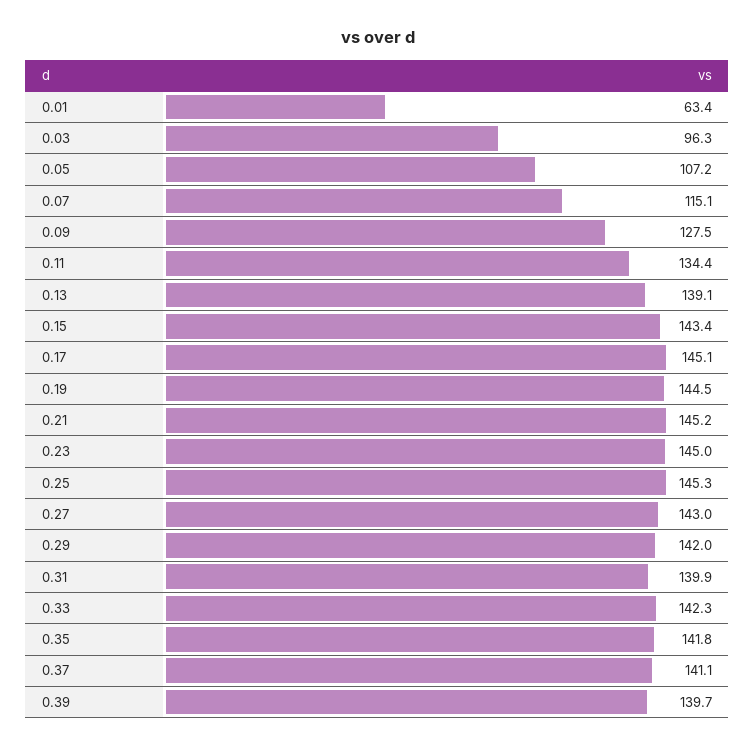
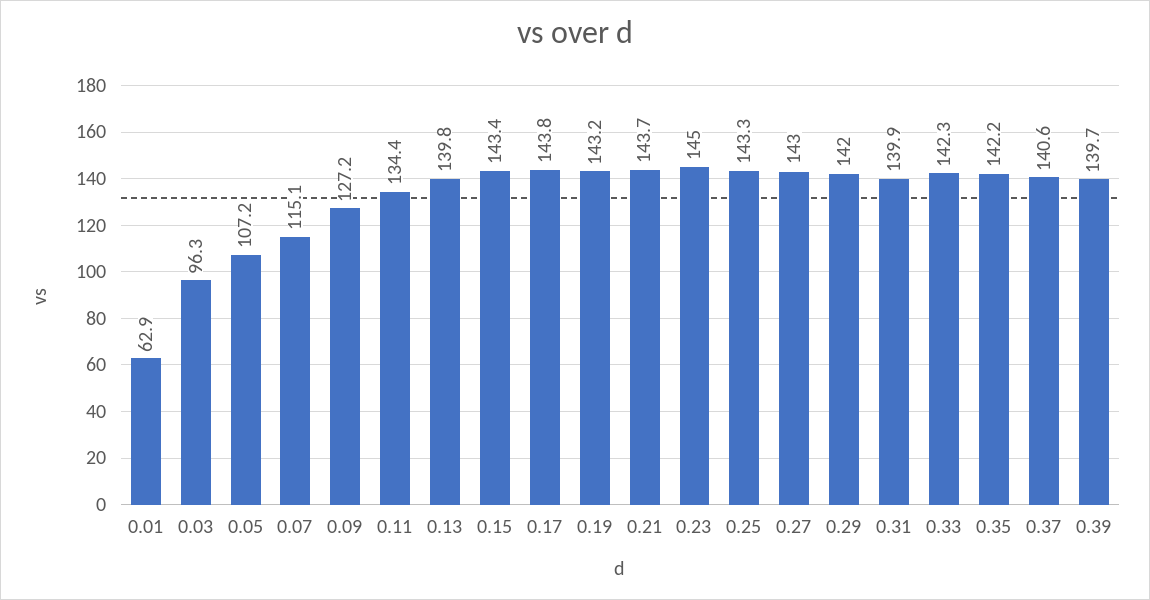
  {
-   "0.01": 63.4,
+   "0.01": 62.9,
    "0.03": 96.3,
    "0.05": 107.2,
    "0.07": 115.1,
-   "0.09": 127.5,
+   "0.09": 127.2,
    "0.11": 134.4,
-   "0.13": 139.1,
+   "0.13": 139.8,
    "0.15": 143.4,
-   "0.17": 145.1,
+   "0.17": 143.8,
-   "0.19": 144.5,
+   "0.19": 143.2,
-   "0.21": 145.2,
+   "0.21": 143.7,
    "0.23": 145,
-   "0.25": 145.3,
+   "0.25": 143.3,
    "0.27": 143,
    "0.29": 142,
    "0.31": 139.9,
    "0.33": 142.3,
-   "0.35": 141.8,
+   "0.35": 142.2,
-   "0.37": 141.1,
+   "0.37": 140.6,
    "0.39": 139.7
  }

